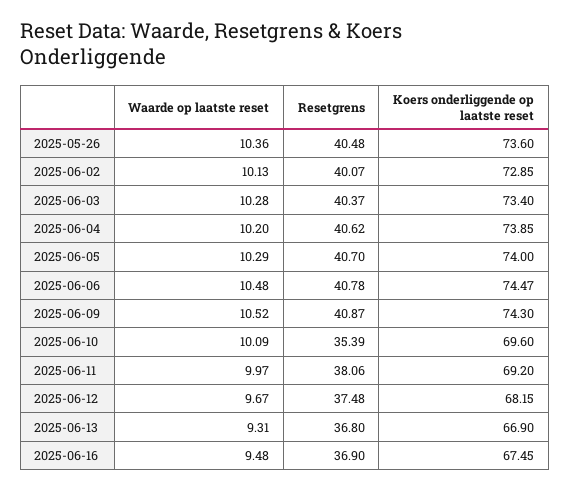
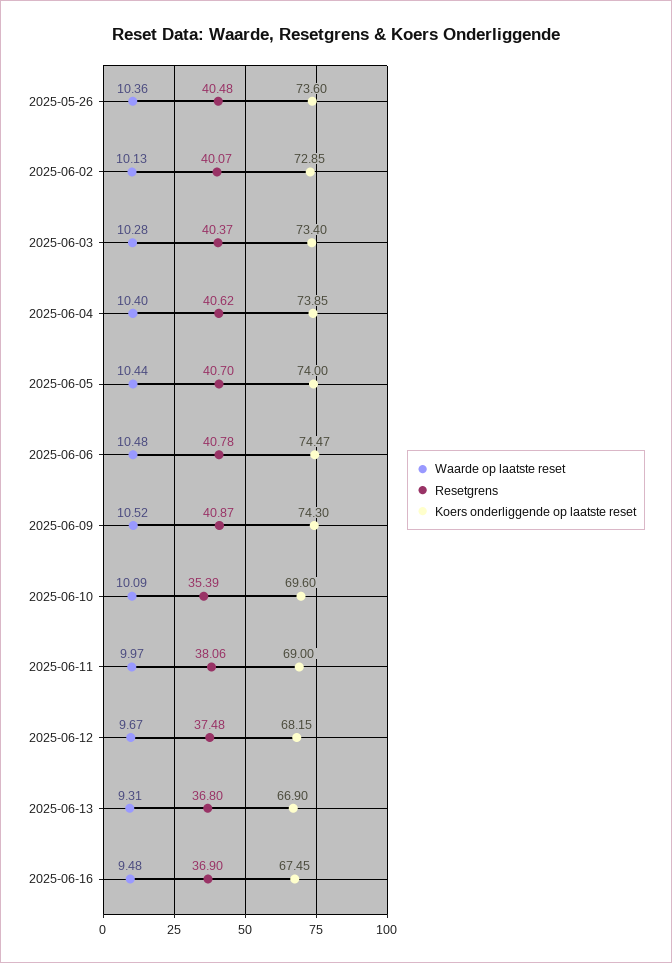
  {
    "Waarde op laatste reset": {
      "2025-05-26": 10.36,
      "2025-06-02": 10.13,
      "2025-06-03": 10.28,
-     "2025-06-04": 10.2,
+     "2025-06-04": 10.4,
-     "2025-06-05": 10.29,
+     "2025-06-05": 10.44,
      "2025-06-06": 10.48,
      "2025-06-09": 10.52,
      "2025-06-10": 10.09,
      "2025-06-11": 9.97,
      "2025-06-12": 9.67,
      "2025-06-13": 9.31,
      "2025-06-16": 9.48
    },
    "Resetgrens": {
      "2025-05-26": 40.48,
      "2025-06-02": 40.07,
      "2025-06-03": 40.37,
      "2025-06-04": 40.62,
      "2025-06-05": 40.7,
      "2025-06-06": 40.78,
      "2025-06-09": 40.87,
      "2025-06-10": 35.39,
      "2025-06-11": 38.06,
      "2025-06-12": 37.48,
      "2025-06-13": 36.8,
      "2025-06-16": 36.9
    },
    "Koers onderliggende op laatste reset": {
      "2025-05-26": 73.6,
      "2025-06-02": 72.85,
      "2025-06-03": 73.4,
      "2025-06-04": 73.85,
      "2025-06-05": 74,
      "2025-06-06": 74.47,
      "2025-06-09": 74.3,
      "2025-06-10": 69.6,
-     "2025-06-11": 69.2,
+     "2025-06-11": 69,
      "2025-06-12": 68.15,
      "2025-06-13": 66.9,
      "2025-06-16": 67.45
    }
  }

